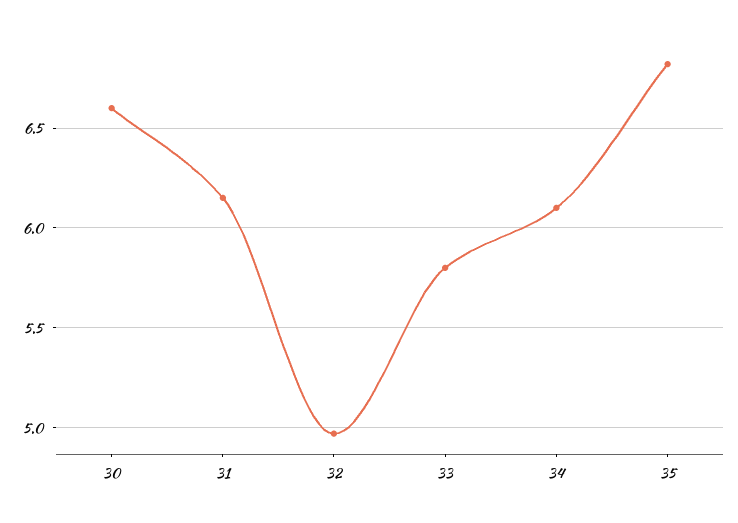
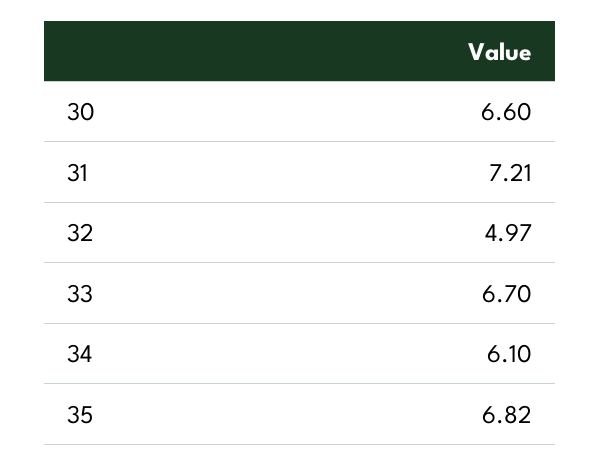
  {
    "30": 6.6,
-   "31": 6.15,
+   "31": 7.21,
    "32": 4.97,
-   "33": 5.8,
+   "33": 6.7,
    "34": 6.1,
    "35": 6.82
  }

